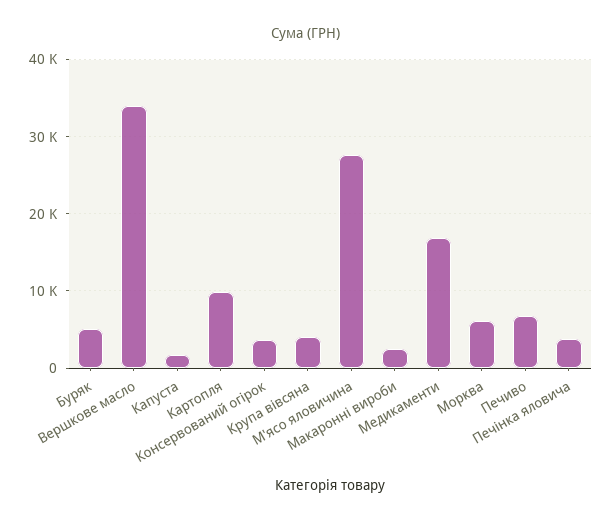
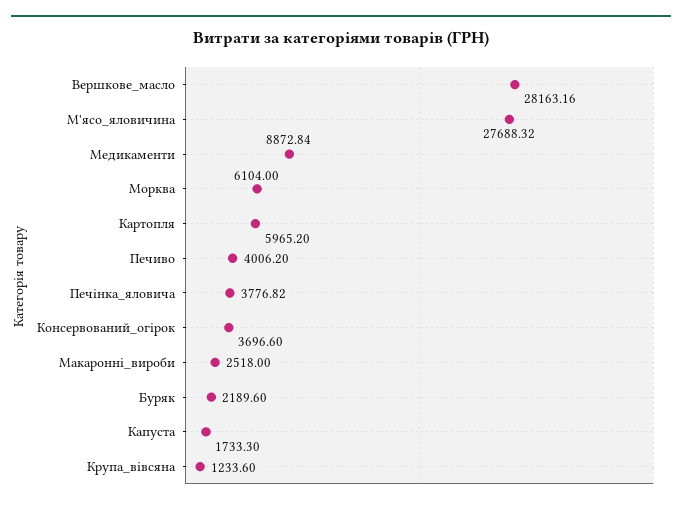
  {
-   "Буряк": 5000,
+   "Буряк": 2189.6,
-   "Вершкове масло": 34000,
+   "Вершкове масло": 28163.16,
    "Капуста": 1733.3,
-   "Картопля": 10000,
+   "Картопля": 5965.2,
    "Консервований огірок": 3696.6,
-   "Крупа вівсяна": 4000,
+   "Крупа вівсяна": 1233.6,
    "М'ясо яловичина": 27688.32,
    "Макаронні вироби": 2518,
-   "Медикаменти": 17000,
+   "Медикаменти": 8872.84,
    "Морква": 6104,
-   "Печиво": 7000,
+   "Печиво": 4006.2,
    "Печінка яловича": 3776.82
  }

